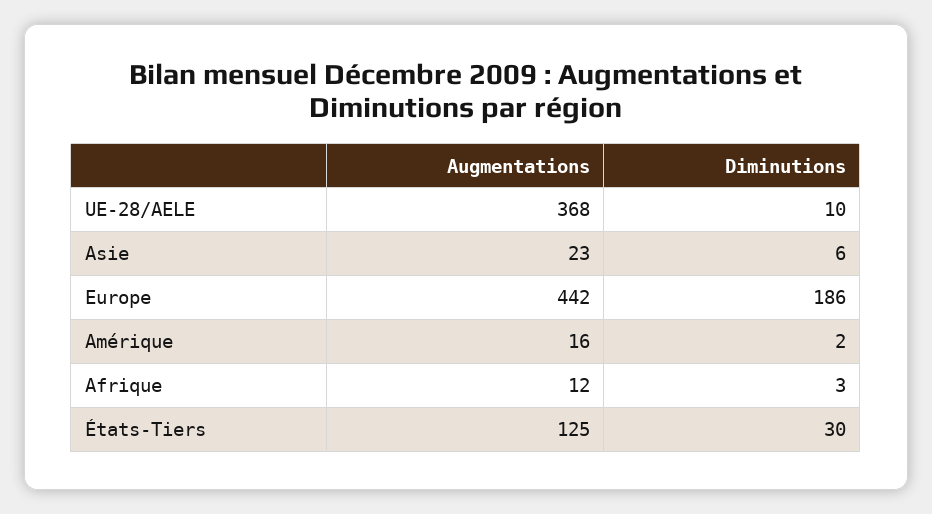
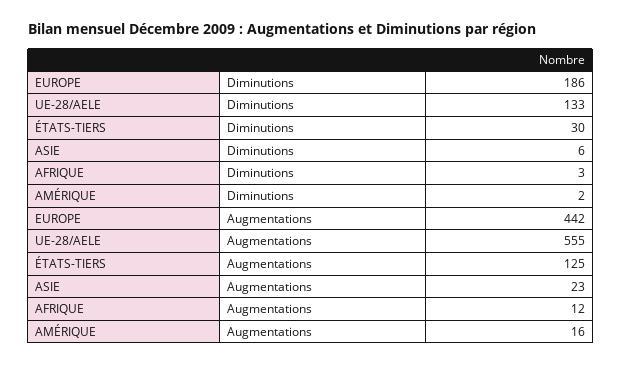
  {
    "Augmentations": {
-     "UE-28/AELE": 368,
+     "UE-28/AELE": 555,
      "Asie": 23,
      "Europe": 442,
      "Amérique": 16,
      "Afrique": 12,
      "États-Tiers": 125
    },
    "Diminutions": {
-     "UE-28/AELE": 10,
+     "UE-28/AELE": 133,
      "Asie": 6,
      "Europe": 186,
      "Amérique": 2,
      "Afrique": 3,
      "États-Tiers": 30
    }
  }

